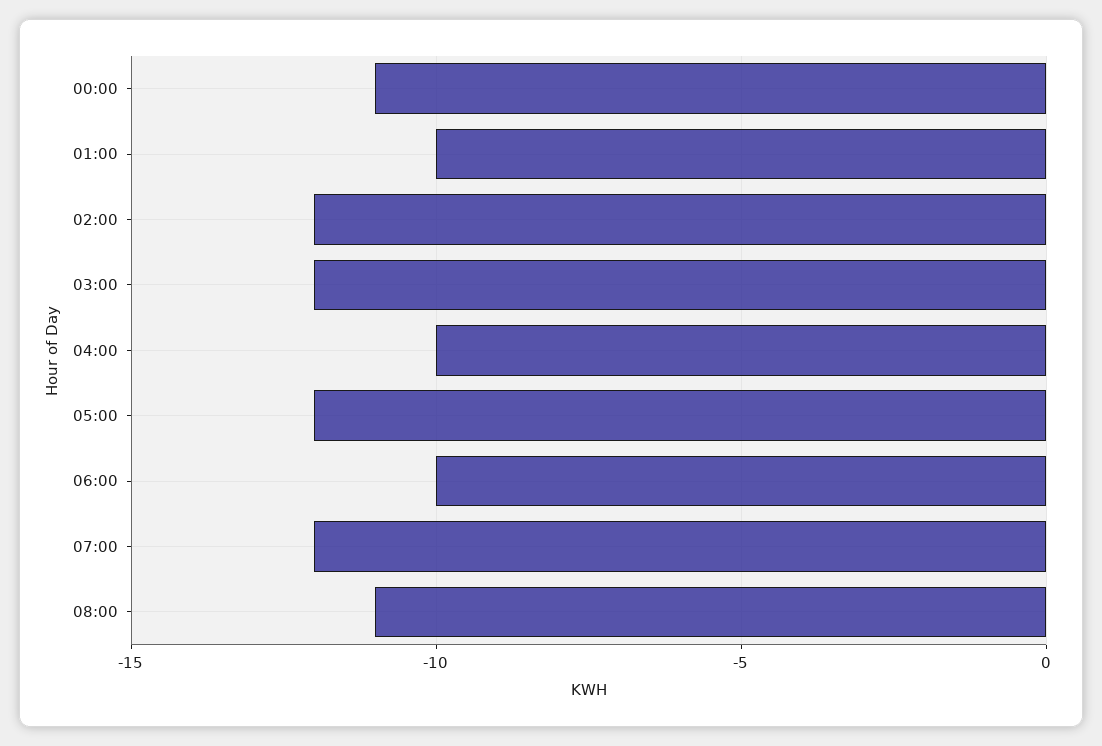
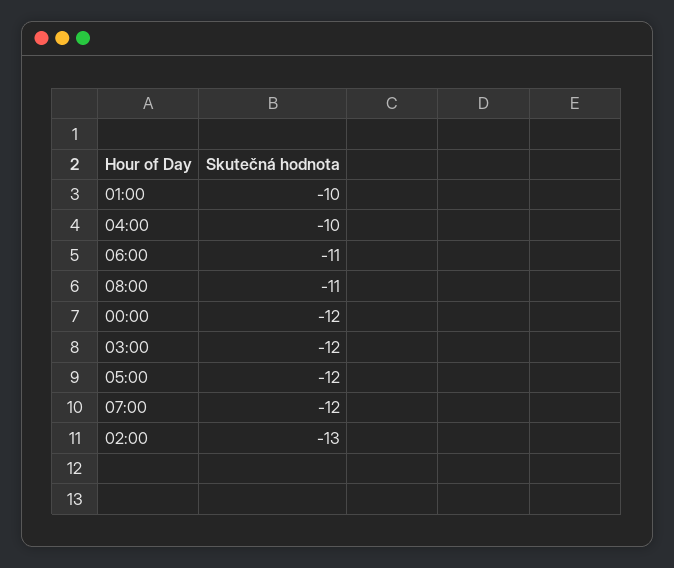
  {
-   "00:00": -11,
+   "00:00": -12,
    "01:00": -10,
-   "02:00": -12,
+   "02:00": -13,
    "03:00": -12,
    "04:00": -10,
    "05:00": -12,
-   "06:00": -10,
+   "06:00": -11,
    "07:00": -12,
    "08:00": -11
  }

